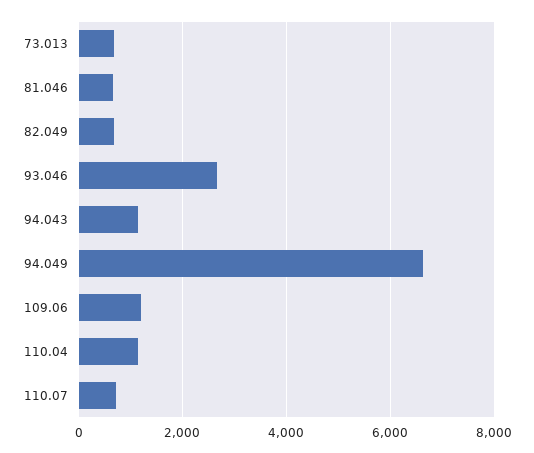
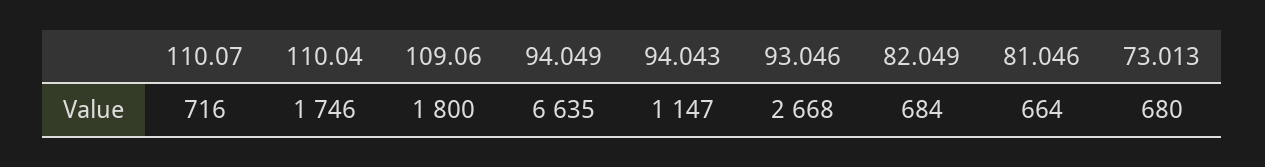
  {
    "73.013": 680,
    "81.046": 664,
    "82.049": 684,
    "93.046": 2668,
    "94.043": 1147,
    "94.049": 6635,
-   "109.06": 1200,
+   "109.06": 1800,
-   "110.04": 1200,
+   "110.04": 1746,
    "110.07": 716
  }

